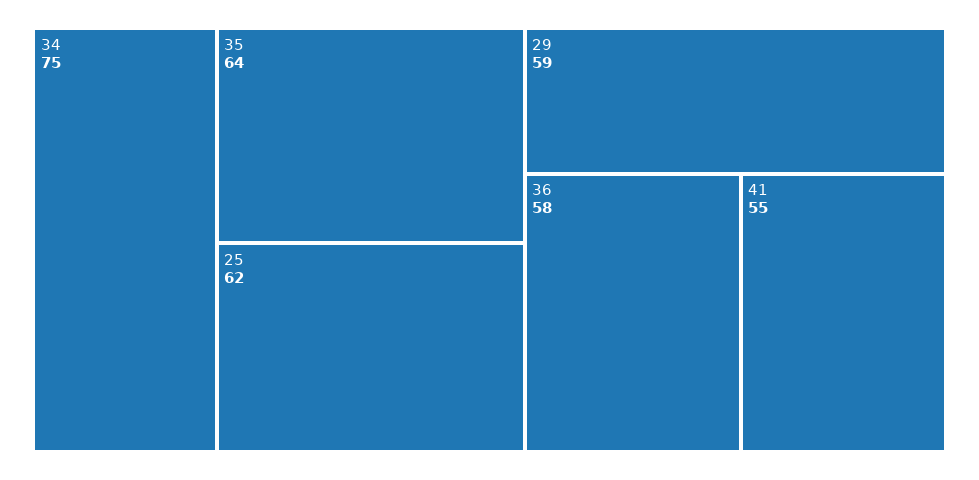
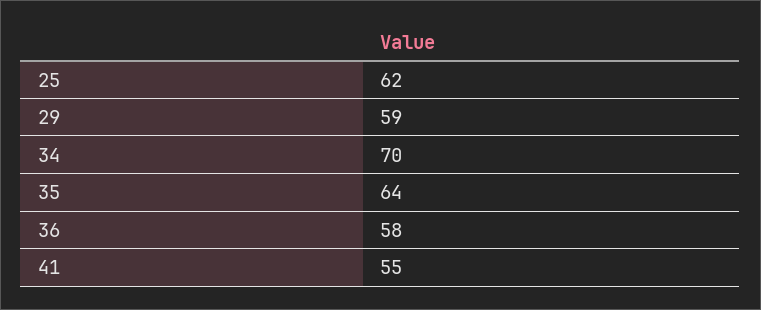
  {
-   "34": 75,
+   "34": 70,
    "35": 64,
    "25": 62,
    "29": 59,
    "36": 58,
    "41": 55
  }

